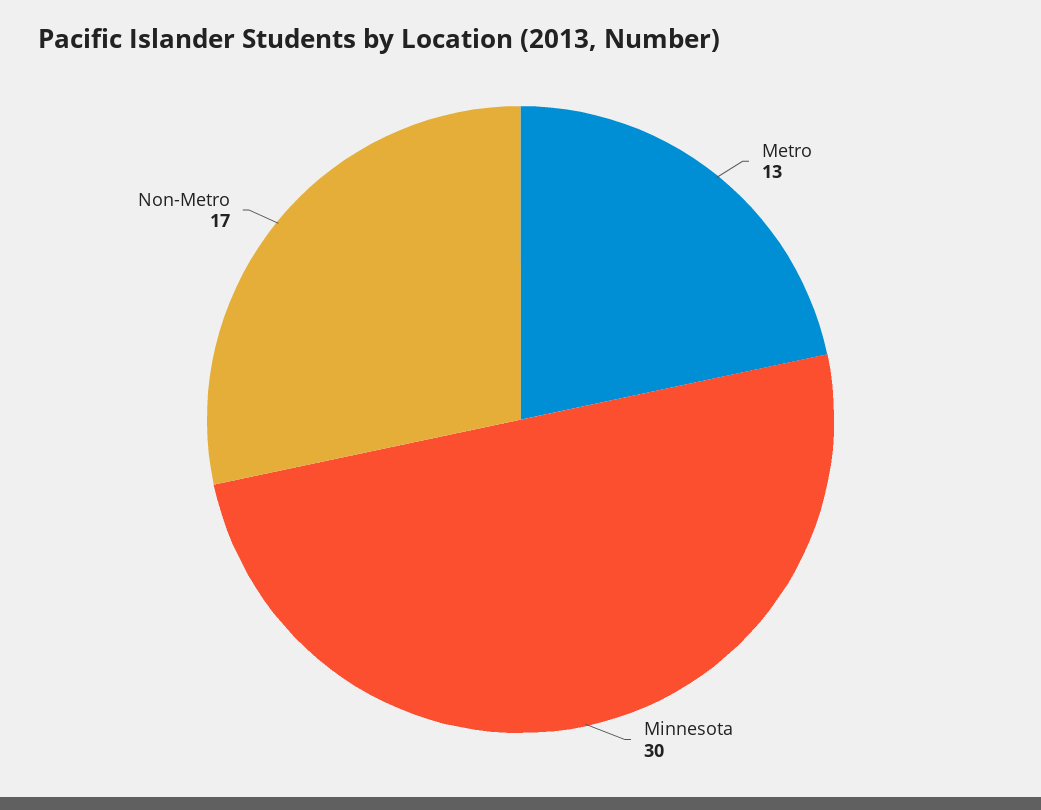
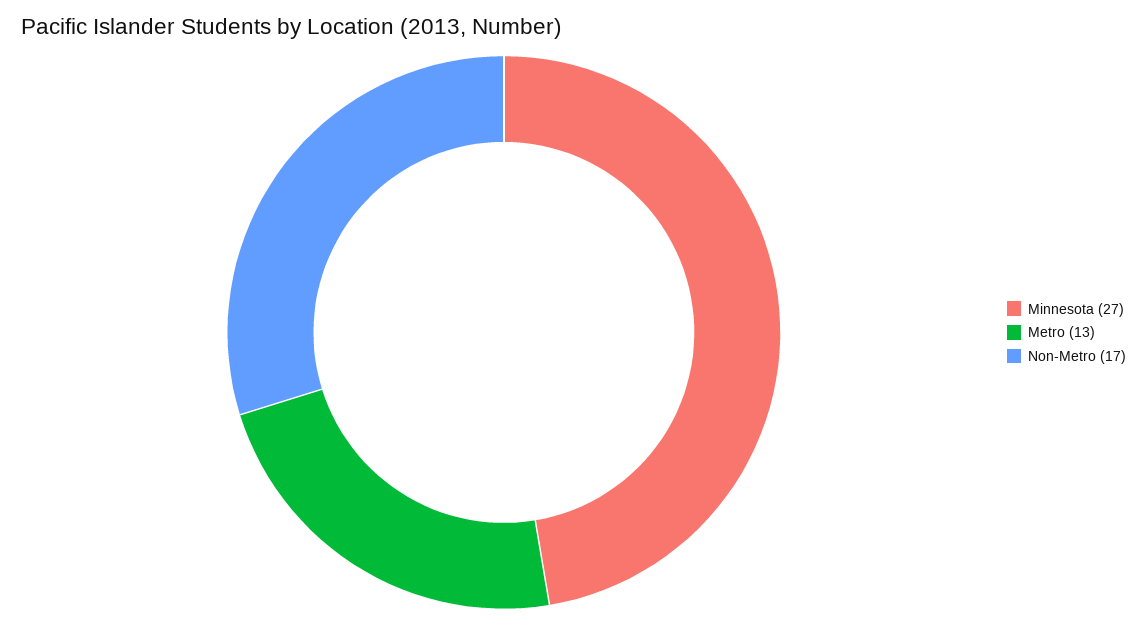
  {
    "Metro": 13,
-   "Minnesota": 30,
+   "Minnesota": 27,
    "Non-Metro": 17
  }

